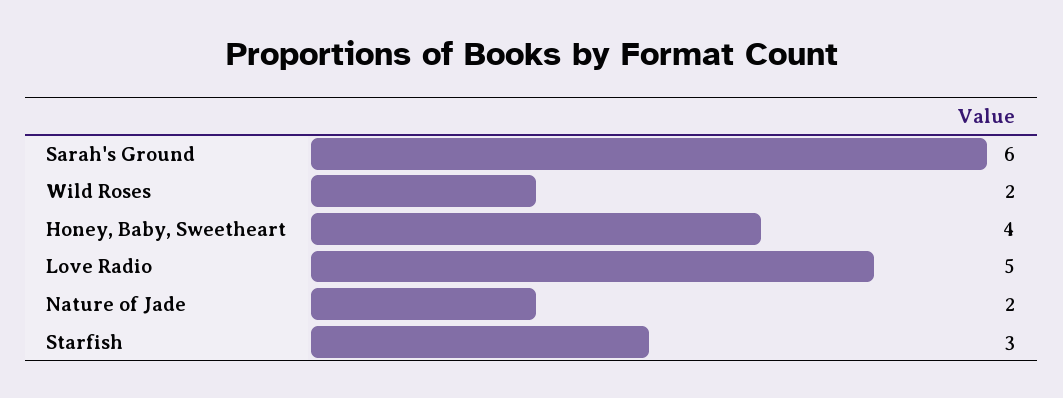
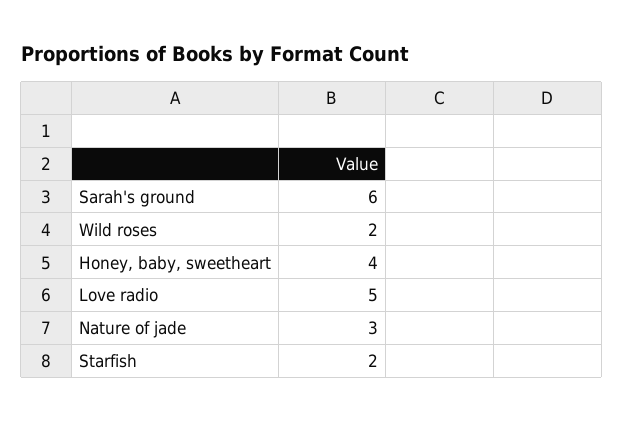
  {
    "Sarah's Ground": 6,
    "Wild Roses": 2,
    "Honey, Baby, Sweetheart": 4,
    "Love Radio": 5,
-   "Nature of Jade": 2,
+   "Nature of Jade": 3,
-   "Starfish": 3
+   "Starfish": 2
  }

